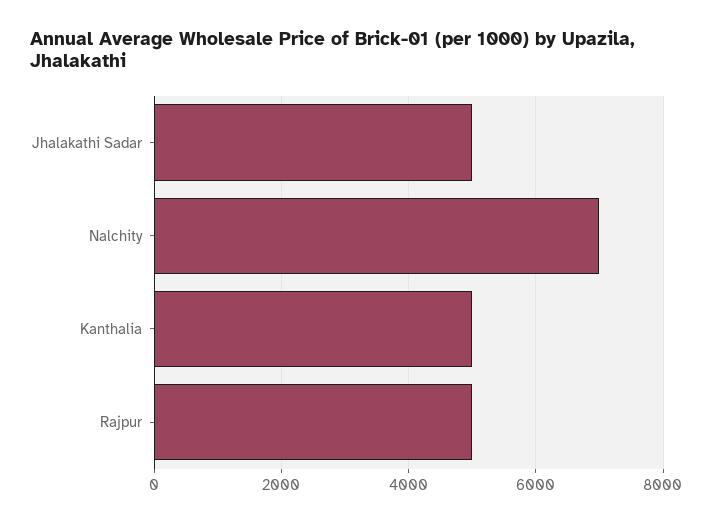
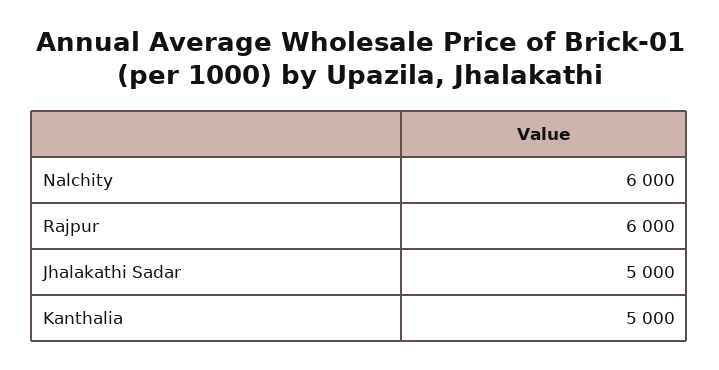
  {
    "Jhalakathi Sadar": 5000,
-   "Nalchity": 7000,
+   "Nalchity": 6000,
    "Kanthalia": 5000,
-   "Rajpur": 5000
+   "Rajpur": 6000
  }

